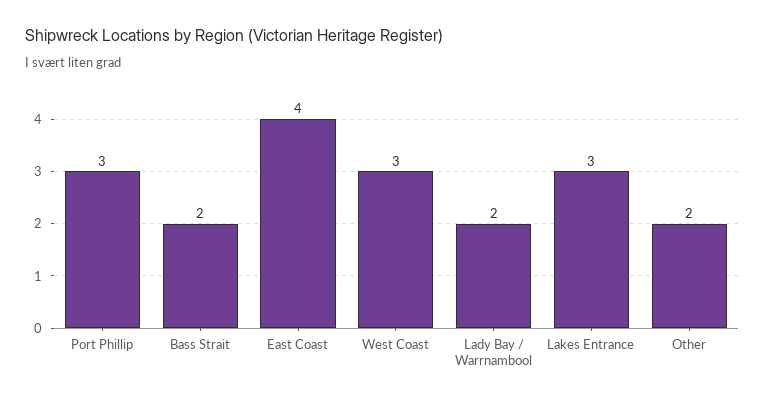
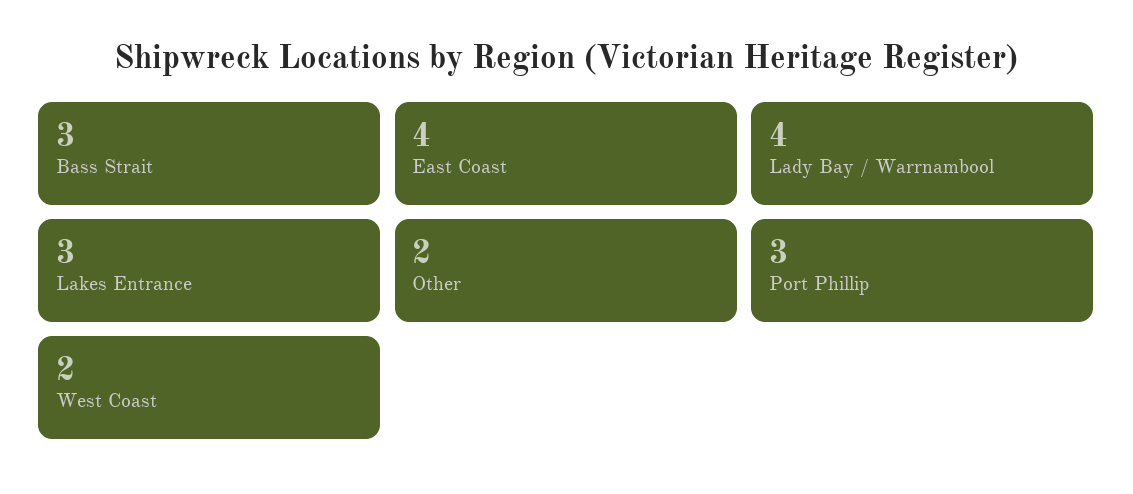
  {
    "Port Phillip": 3,
-   "Bass Strait": 2,
+   "Bass Strait": 3,
    "East Coast": 4,
-   "West Coast": 3,
+   "West Coast": 2,
-   "Lady Bay / Warrnambool": 2,
+   "Lady Bay / Warrnambool": 4,
    "Lakes Entrance": 3,
    "Other": 2
  }

